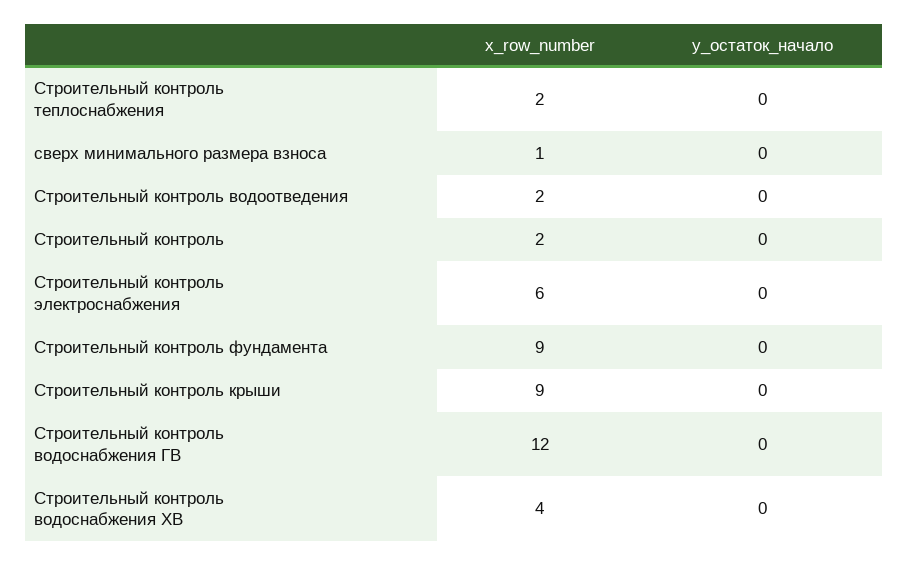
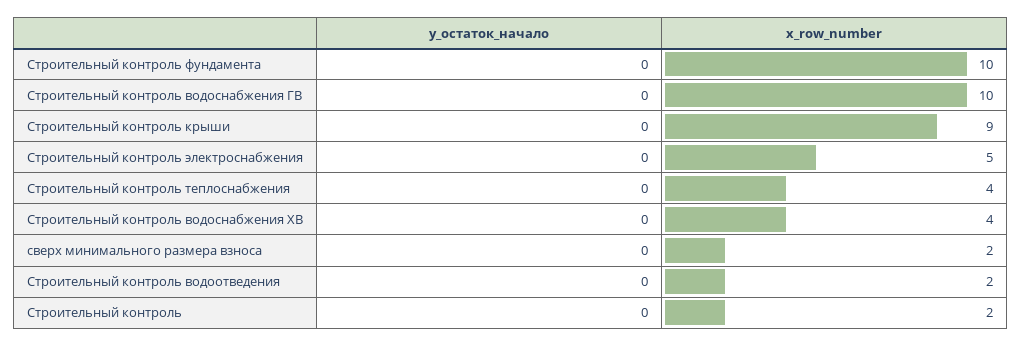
  {
    "x_row_number": {
-     "Строительный контроль теплоснабжения": 2,
+     "Строительный контроль теплоснабжения": 4,
-     "сверх минимального размера взноса": 1,
+     "сверх минимального размера взноса": 2,
      "Строительный контроль водоотведения": 2,
      "Строительный контроль": 2,
-     "Строительный контроль электроснабжения": 6,
+     "Строительный контроль электроснабжения": 5,
-     "Строительный контроль фундамента": 9,
+     "Строительный контроль фундамента": 10,
      "Строительный контроль крыши": 9,
-     "Строительный контроль водоснабжения ГВ": 12,
+     "Строительный контроль водоснабжения ГВ": 10,
      "Строительный контроль водоснабжения ХВ": 4
    },
    "y_остаток_начало": {
      "Строительный контроль теплоснабжения": 0,
      "сверх минимального размера взноса": 0,
      "Строительный контроль водоотведения": 0,
      "Строительный контроль": 0,
      "Строительный контроль электроснабжения": 0,
      "Строительный контроль фундамента": 0,
      "Строительный контроль крыши": 0,
      "Строительный контроль водоснабжения ГВ": 0,
      "Строительный контроль водоснабжения ХВ": 0
    }
  }

